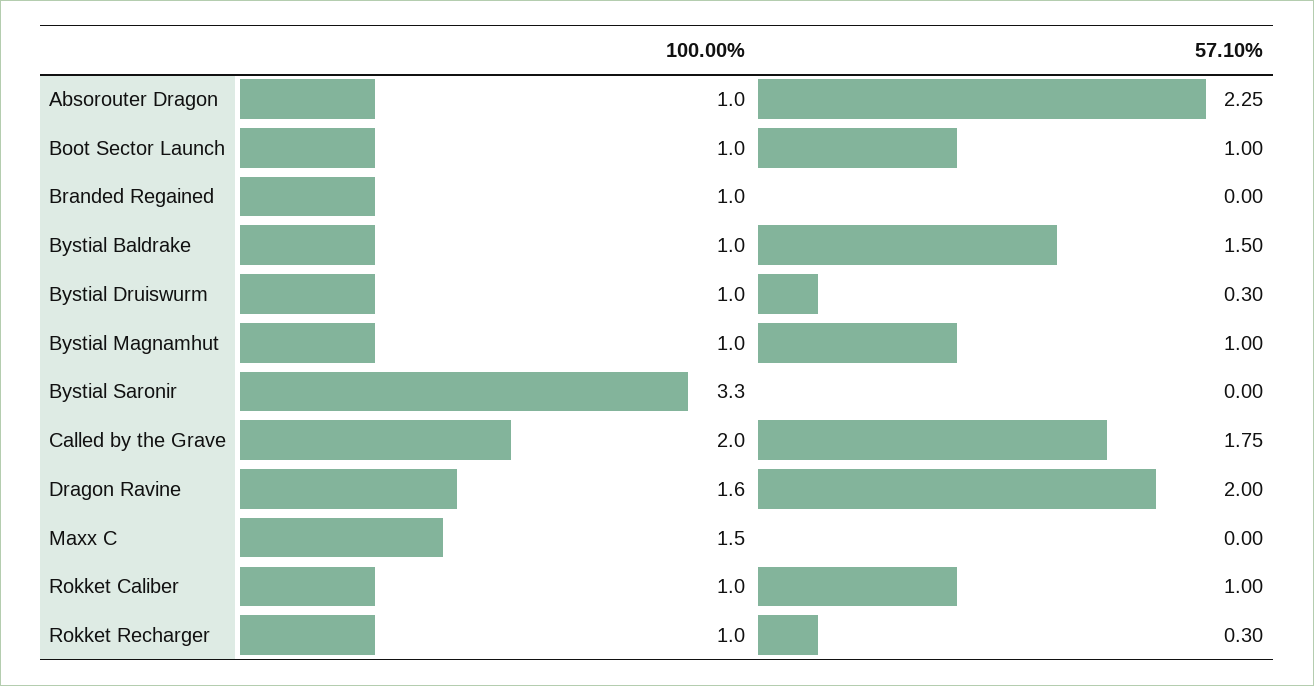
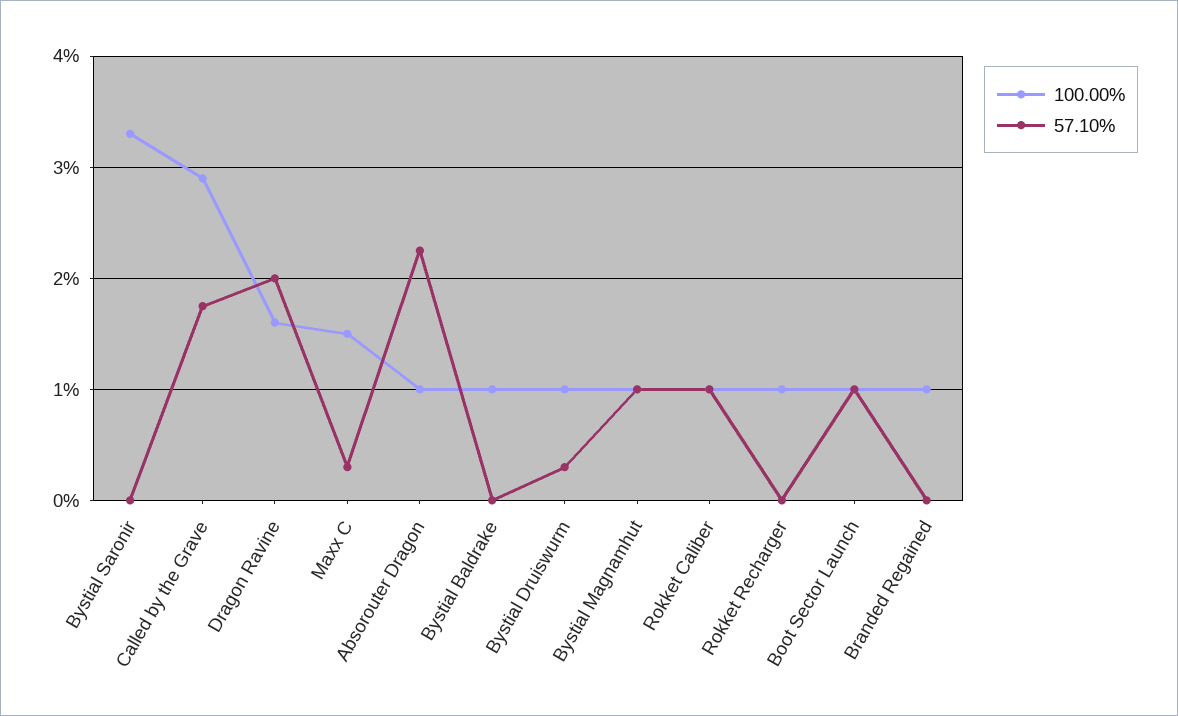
  {
    "100.00%": {
      "Absorouter Dragon": 1,
      "Boot Sector Launch": 1,
      "Branded Regained": 1,
      "Bystial Baldrake": 1,
      "Bystial Druiswurm": 1,
      "Bystial Magnamhut": 1,
      "Bystial Saronir": 3.3,
-     "Called by the Grave": 2,
+     "Called by the Grave": 2.9,
      "Dragon Ravine": 1.6,
      "Maxx C": 1.5,
      "Rokket Caliber": 1,
      "Rokket Recharger": 1
    },
    "57.10%": {
      "Absorouter Dragon": 2.25,
      "Boot Sector Launch": 1,
      "Branded Regained": 0,
-     "Bystial Baldrake": 1.5,
+     "Bystial Baldrake": 0,
      "Bystial Druiswurm": 0.3,
      "Bystial Magnamhut": 1,
      "Bystial Saronir": 0,
      "Called by the Grave": 1.75,
      "Dragon Ravine": 2,
-     "Maxx C": 0,
+     "Maxx C": 0.3,
      "Rokket Caliber": 1,
-     "Rokket Recharger": 0.3
+     "Rokket Recharger": 0
    }
  }

